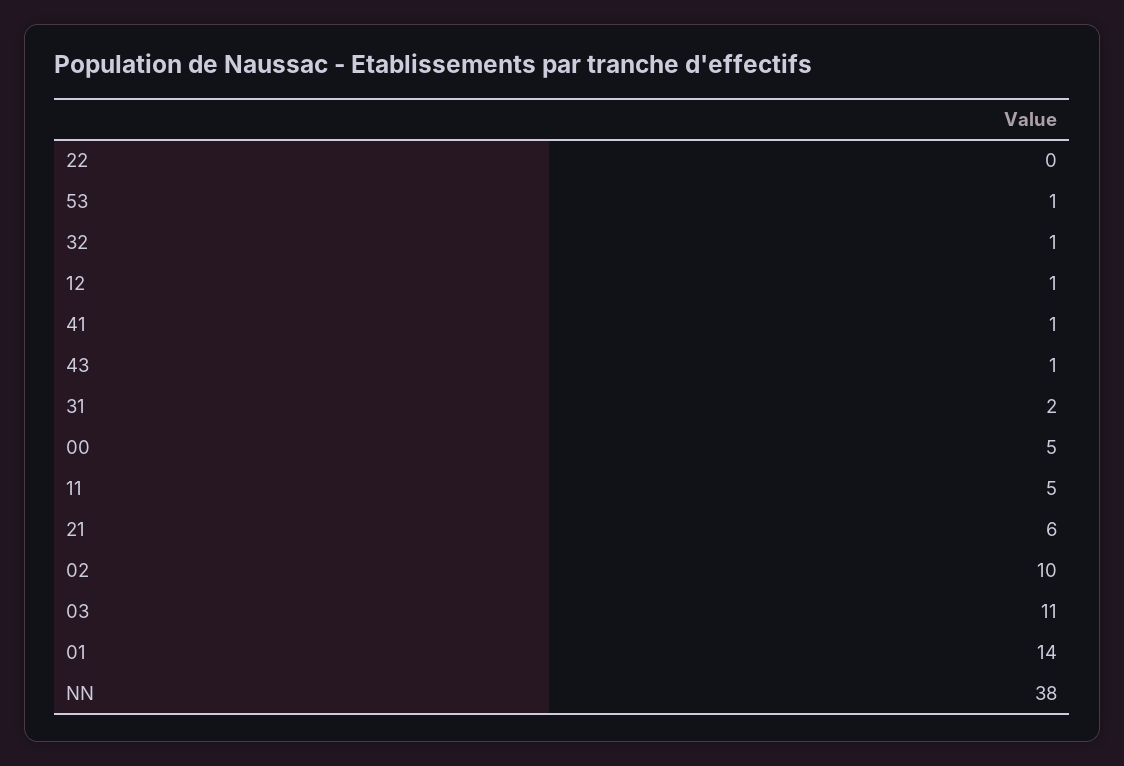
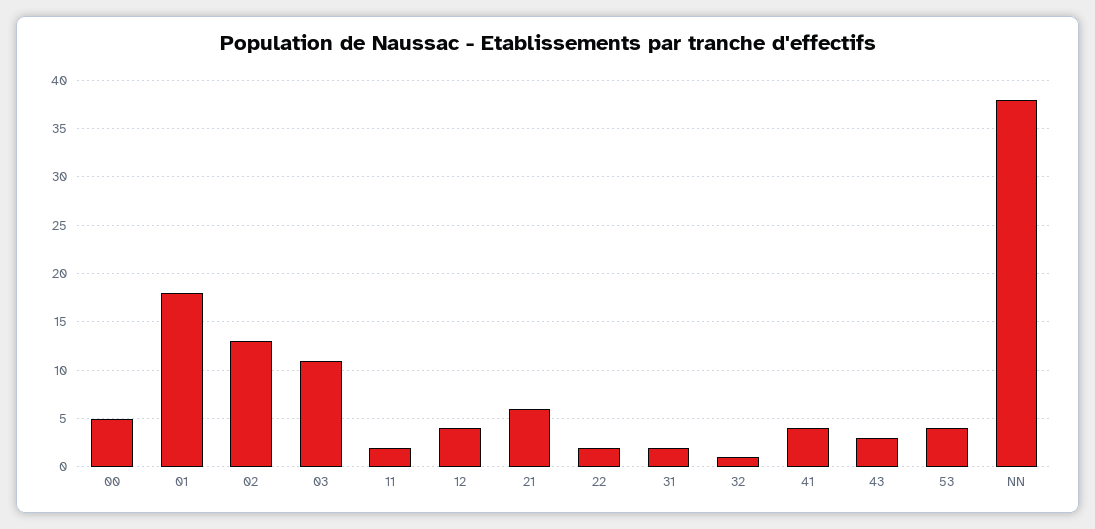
  {
-   "22": 0,
+   "22": 2,
-   "53": 1,
+   "53": 4,
    "32": 1,
-   "12": 1,
+   "12": 4,
-   "41": 1,
+   "41": 4,
-   "43": 1,
+   "43": 3,
    "31": 2,
    "00": 5,
-   "11": 5,
+   "11": 2,
    "21": 6,
-   "02": 10,
+   "02": 13,
    "03": 11,
-   "01": 14,
+   "01": 18,
    "NN": 38
  }

